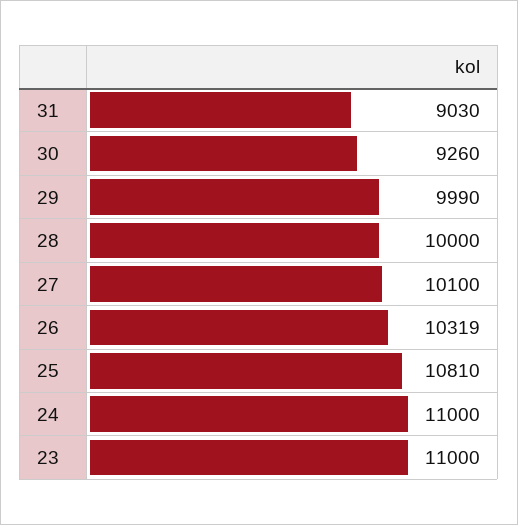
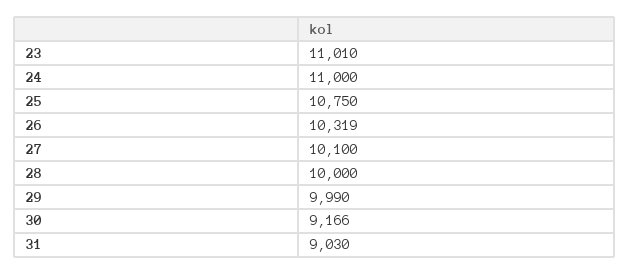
  {
    "31": 9030,
-   "30": 9260,
+   "30": 9166,
    "29": 9990,
    "28": 10000,
    "27": 10100,
    "26": 10319,
-   "25": 10810,
+   "25": 10750,
    "24": 11000,
-   "23": 11000
+   "23": 11010
  }

